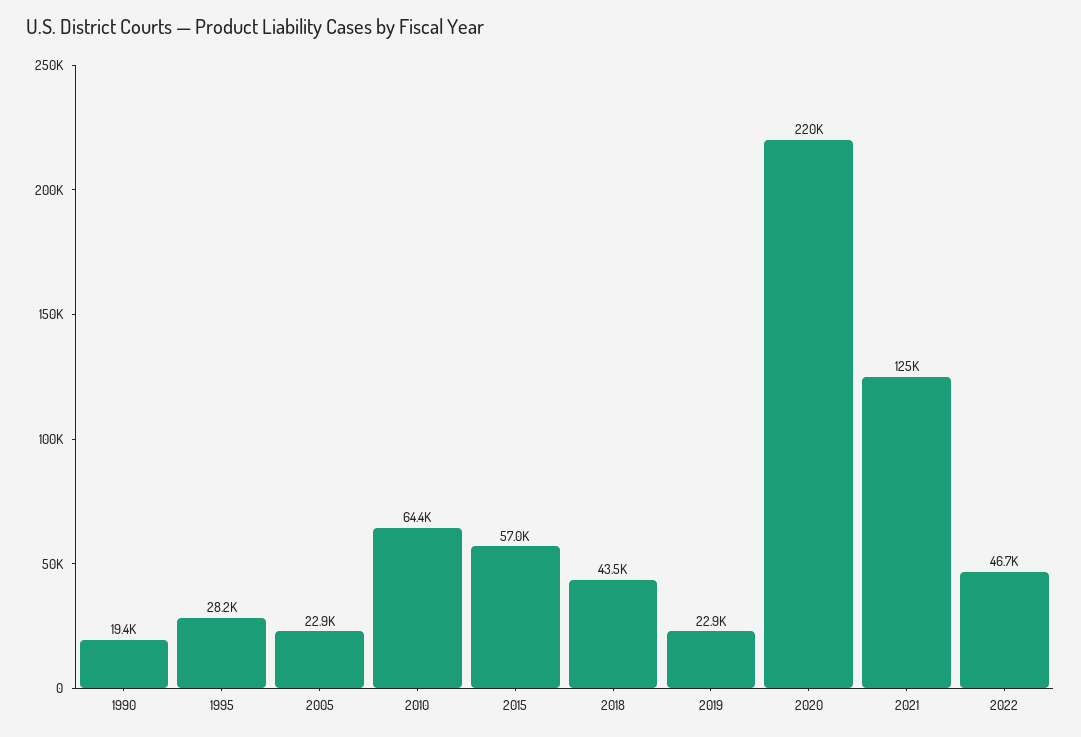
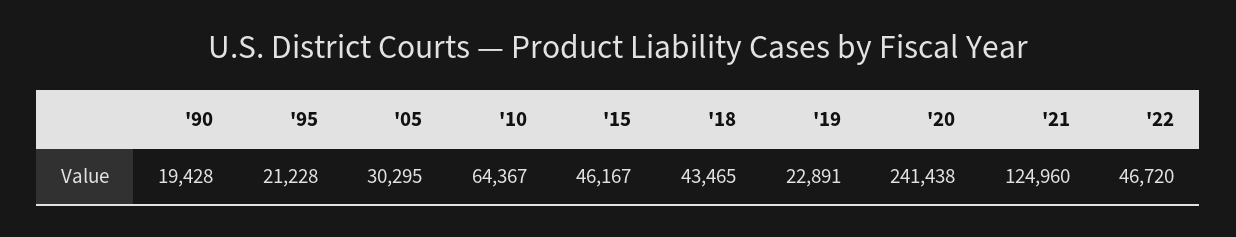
  {
    "1990": 19428,
-   "1995": 28200,
+   "1995": 21228,
-   "2005": 22900,
+   "2005": 30295,
    "2010": 64367,
-   "2015": 57000,
+   "2015": 46167,
    "2018": 43465,
    "2019": 22891,
-   "2020": 220000,
+   "2020": 241438,
    "2021": 124960,
    "2022": 46720
  }

